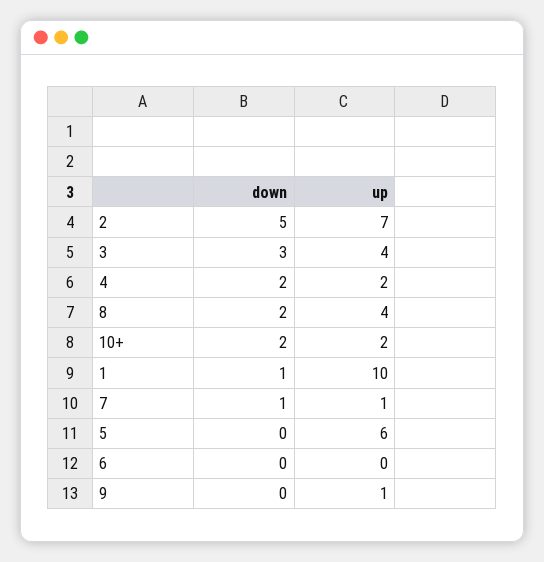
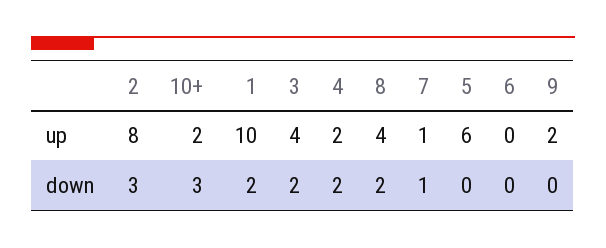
  {
    "down": {
-     "2": 5,
+     "2": 3,
-     "3": 3,
+     "3": 2,
      "4": 2,
      "8": 2,
-     "10+": 2,
+     "10+": 3,
-     "1": 1,
+     "1": 2,
      "7": 1,
      "5": 0,
      "6": 0,
      "9": 0
    },
    "up": {
-     "2": 7,
+     "2": 8,
      "3": 4,
      "4": 2,
      "8": 4,
      "10+": 2,
      "1": 10,
      "7": 1,
      "5": 6,
      "6": 0,
-     "9": 1
+     "9": 2
    }
  }

